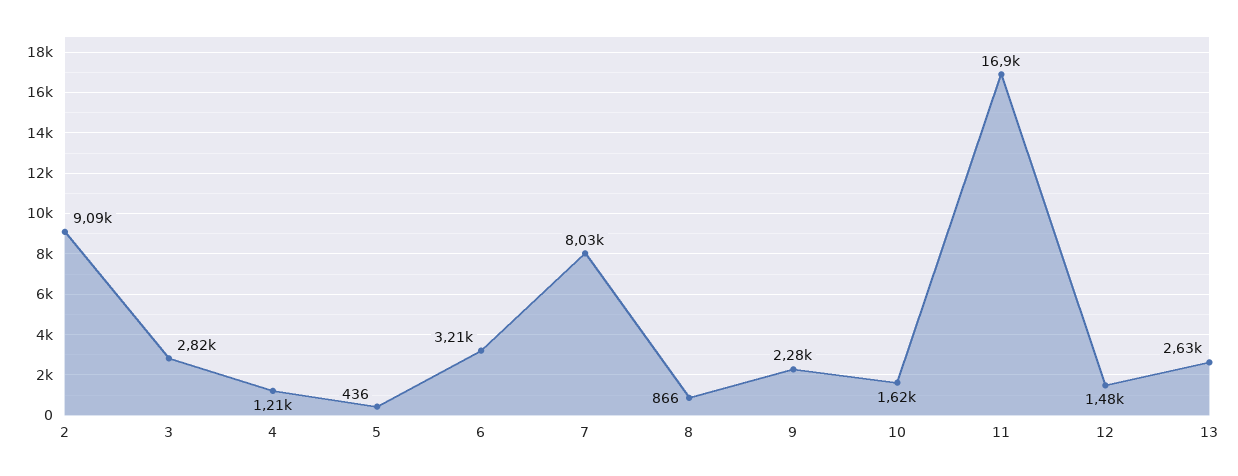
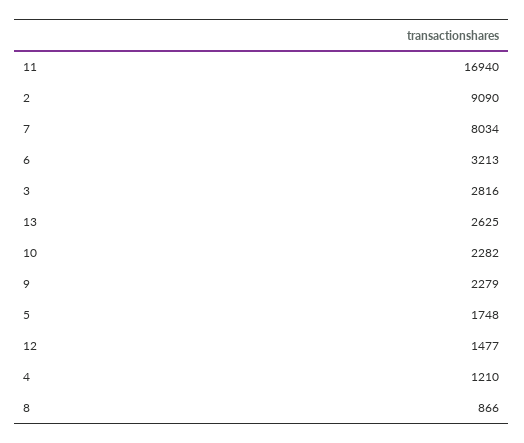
  {
    "2": 9090,
    "3": 2816,
    "4": 1210,
-   "5": 436,
+   "5": 1748,
    "6": 3213,
    "7": 8034,
    "8": 866,
    "9": 2279,
-   "10": 1620,
+   "10": 2282,
    "11": 16940,
    "12": 1477,
    "13": 2625
  }

